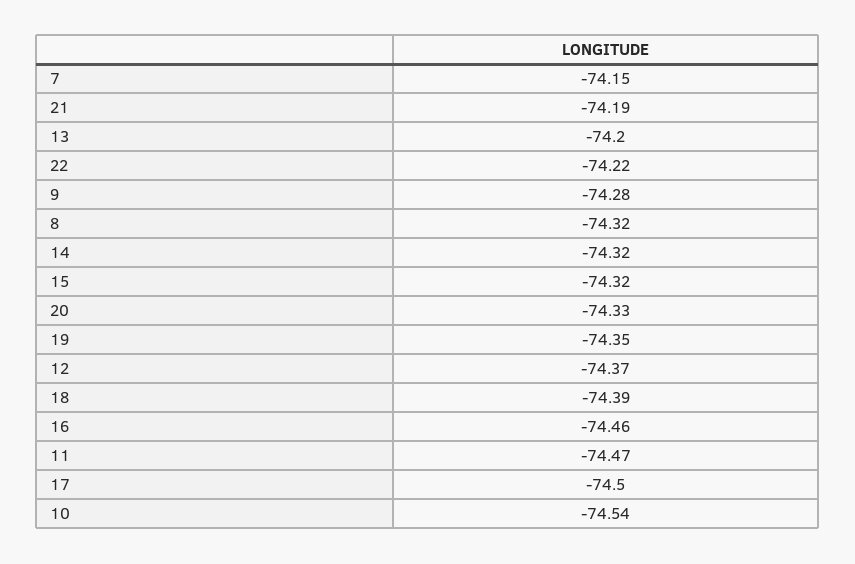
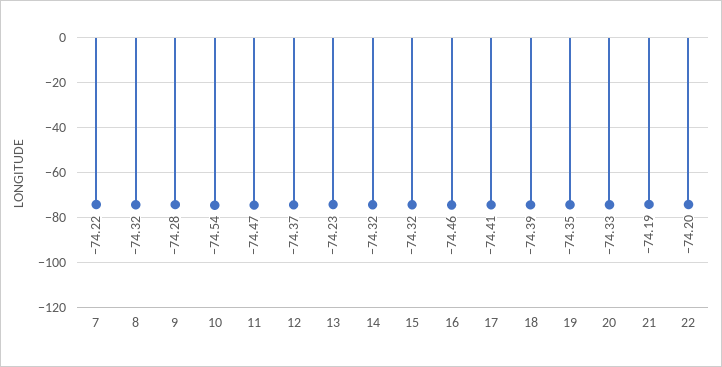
  {
-   "7": -74.15,
+   "7": -74.22,
    "21": -74.19,
-   "13": -74.2,
+   "13": -74.23,
-   "22": -74.22,
+   "22": -74.2,
    "9": -74.28,
    "8": -74.32,
    "14": -74.32,
    "15": -74.32,
    "20": -74.33,
    "19": -74.35,
    "12": -74.37,
    "18": -74.39,
    "16": -74.46,
    "11": -74.47,
-   "17": -74.5,
+   "17": -74.41,
    "10": -74.54
  }

